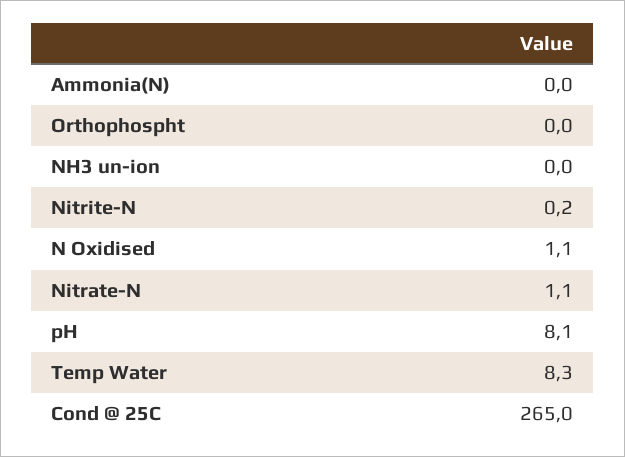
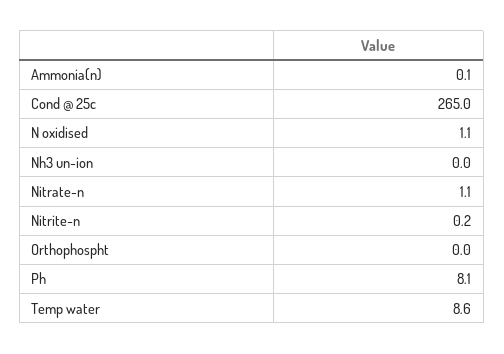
  {
-   "Ammonia(N)": 0,
+   "Ammonia(N)": 0.1,
    "Orthophospht": 0,
    "NH3 un-ion": 0,
    "Nitrite-N": 0.2,
    "N Oxidised": 1.1,
    "Nitrate-N": 1.1,
    "pH": 8.1,
-   "Temp Water": 8.3,
+   "Temp Water": 8.6,
    "Cond @ 25C": 265
  }

